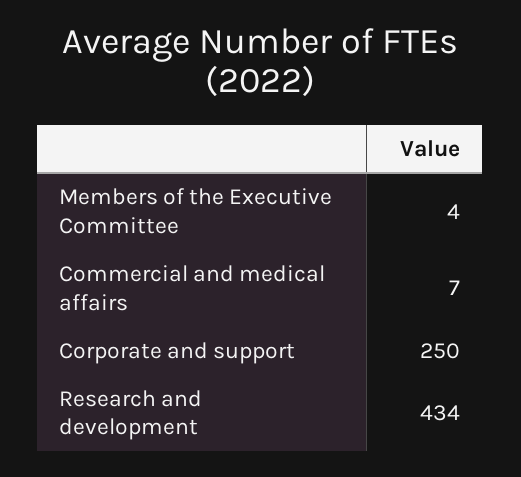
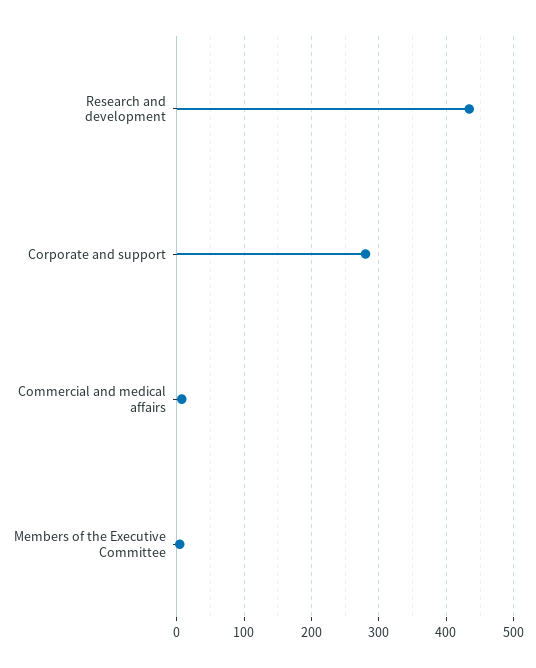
  {
    "Members of the Executive Committee": 4,
    "Commercial and medical affairs": 7,
-   "Corporate and support": 250,
+   "Corporate and support": 280,
    "Research and development": 434
  }

